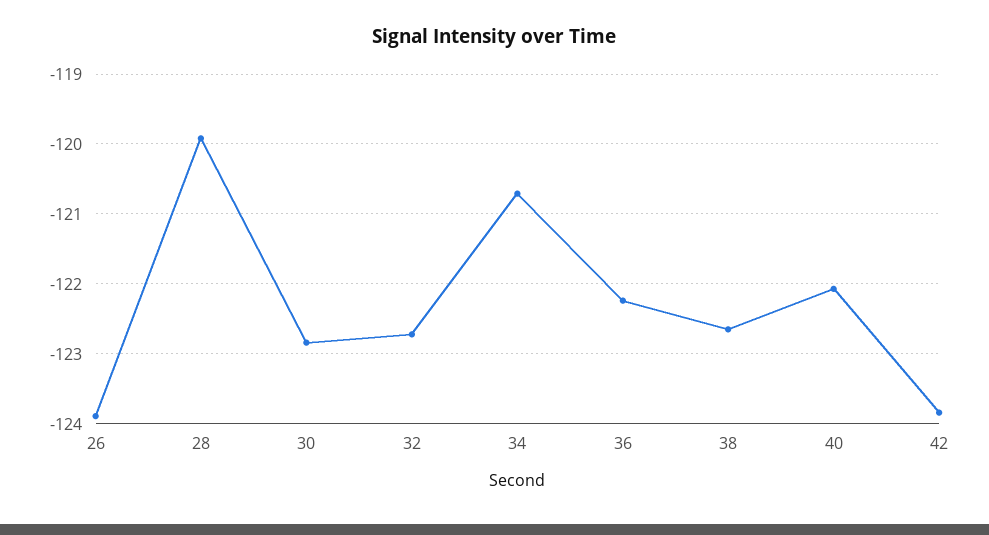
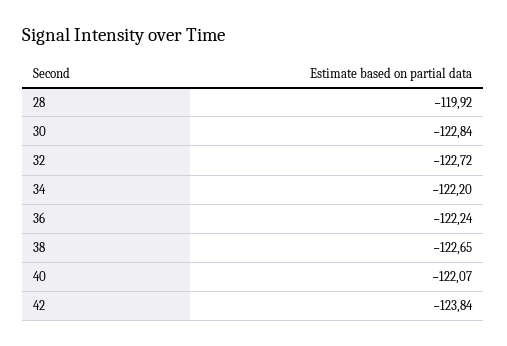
  {
-   "26": -123.9,
    "28": -119.92,
    "30": -122.84,
    "32": -122.72,
-   "34": -120.7,
+   "34": -122.2,
    "36": -122.24,
    "38": -122.65,
    "40": -122.07,
    "42": -123.84
  }

